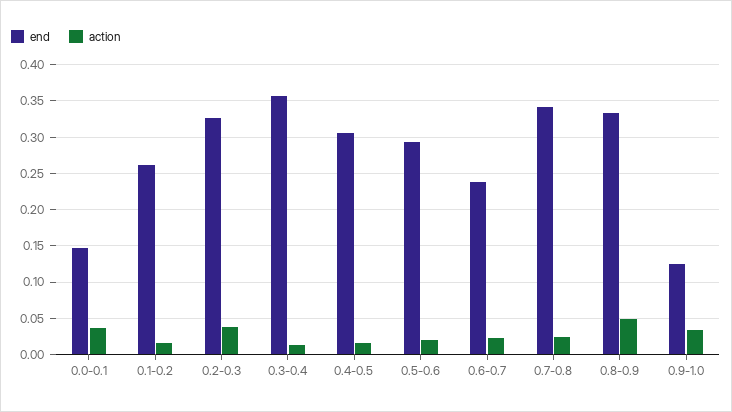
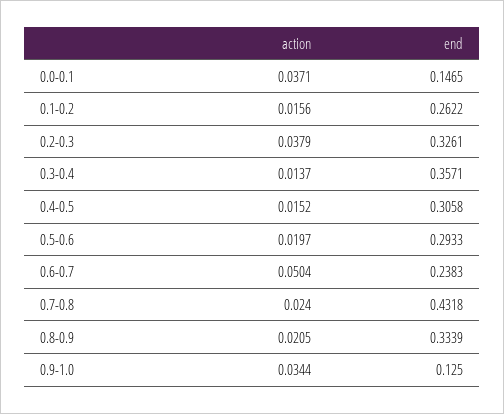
  {
    "end": {
      "0.0-0.1": 0.1465,
      "0.1-0.2": 0.2622,
      "0.2-0.3": 0.3261,
      "0.3-0.4": 0.3571,
      "0.4-0.5": 0.3058,
      "0.5-0.6": 0.2933,
      "0.6-0.7": 0.2383,
-     "0.7-0.8": 0.34,
+     "0.7-0.8": 0.4318,
      "0.8-0.9": 0.3339,
      "0.9-1.0": 0.125
    },
    "action": {
      "0.0-0.1": 0.0371,
      "0.1-0.2": 0.0156,
      "0.2-0.3": 0.0379,
      "0.3-0.4": 0.0137,
      "0.4-0.5": 0.0152,
      "0.5-0.6": 0.0197,
-     "0.6-0.7": 0.02,
+     "0.6-0.7": 0.0504,
      "0.7-0.8": 0.024,
-     "0.8-0.9": 0.05,
+     "0.8-0.9": 0.0205,
      "0.9-1.0": 0.0344
    }
  }

